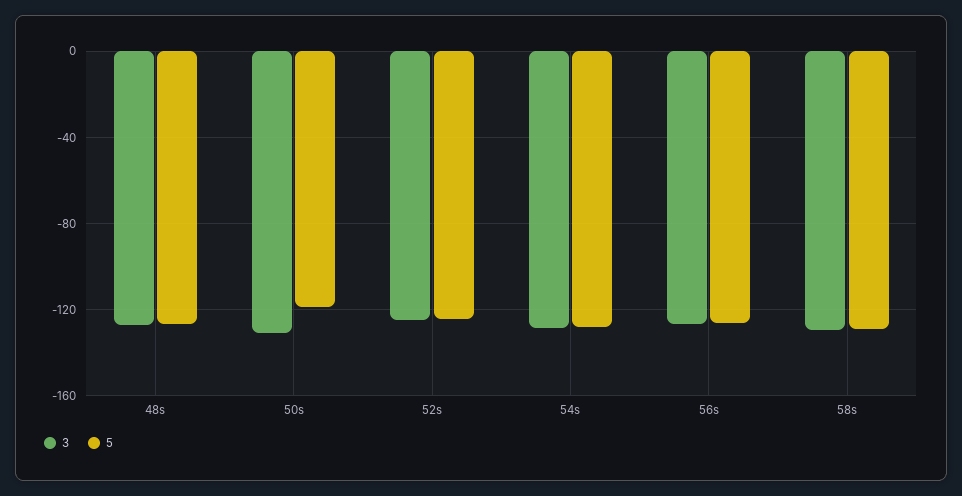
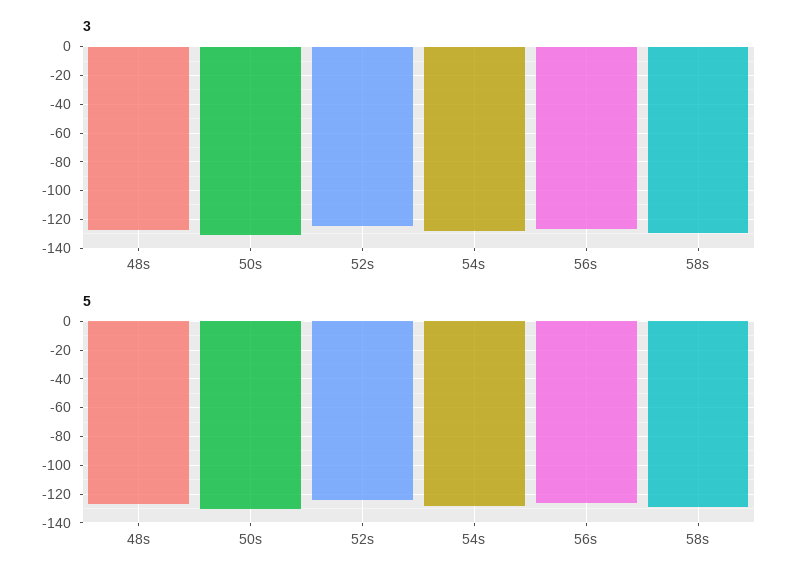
  {
    "3": {
      "48s": -125,
      "50s": -130,
      "52s": -125,
      "54s": -130,
      "56s": -125,
      "58s": -130
    },
    "5": {
      "48s": -125,
-     "50s": -120,
+     "50s": -130,
      "52s": -125,
      "54s": -130,
      "56s": -125,
      "58s": -130
    }
  }

